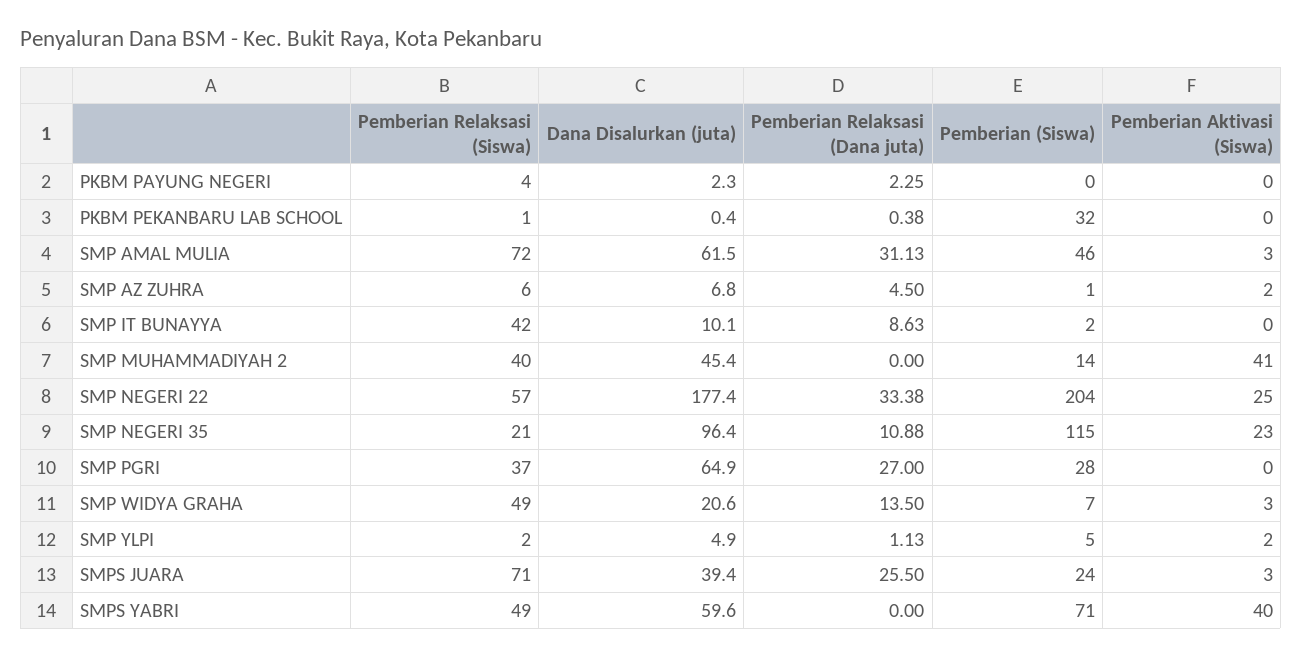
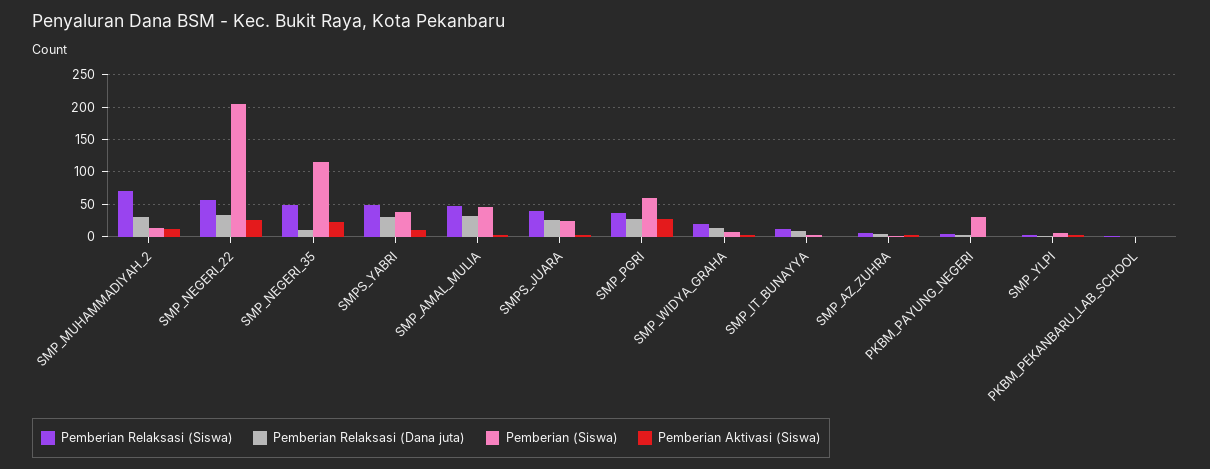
  {
    "Pemberian Relaksasi (Siswa)": {
      "PKBM PAYUNG NEGERI": 4,
      "PKBM PEKANBARU LAB SCHOOL": 1,
-     "SMP AMAL MULIA": 72,
+     "SMP AMAL MULIA": 50,
      "SMP AZ ZUHRA": 6,
-     "SMP IT BUNAYYA": 42,
+     "SMP IT BUNAYYA": 10,
-     "SMP MUHAMMADIYAH 2": 40,
+     "SMP MUHAMMADIYAH 2": 70,
      "SMP NEGERI 22": 57,
-     "SMP NEGERI 35": 21,
+     "SMP NEGERI 35": 50,
      "SMP PGRI": 37,
-     "SMP WIDYA GRAHA": 49,
+     "SMP WIDYA GRAHA": 20,
      "SMP YLPI": 2,
-     "SMPS JUARA": 71,
+     "SMPS JUARA": 40,
      "SMPS YABRI": 49
    },
-   "Dana Disalurkan (juta)": {
-     "PKBM PAYUNG NEGERI": 2.3,
-     "PKBM PEKANBARU LAB SCHOOL": 0.4,
-     "SMP AMAL MULIA": 61.5,
-     "SMP AZ ZUHRA": 6.8,
-     "SMP IT BUNAYYA": 10.1,
-     "SMP MUHAMMADIYAH 2": 45.4,
-     "SMP NEGERI 22": 177.4,
-     "SMP NEGERI 35": 96.4,
-     "SMP PGRI": 64.9,
-     "SMP WIDYA GRAHA": 20.6,
-     "SMP YLPI": 4.9,
-     "SMPS JUARA": 39.4,
-     "SMPS YABRI": 59.6
-   },
    "Pemberian Relaksasi (Dana juta)": {
      "PKBM PAYUNG NEGERI": 2.25,
      "PKBM PEKANBARU LAB SCHOOL": 0.38,
      "SMP AMAL MULIA": 31.13,
      "SMP AZ ZUHRA": 4.5,
      "SMP IT BUNAYYA": 8.63,
-     "SMP MUHAMMADIYAH 2": 0,
+     "SMP MUHAMMADIYAH 2": 30,
      "SMP NEGERI 22": 33.38,
      "SMP NEGERI 35": 10.88,
      "SMP PGRI": 27,
      "SMP WIDYA GRAHA": 13.5,
      "SMP YLPI": 1.13,
      "SMPS JUARA": 25.5,
-     "SMPS YABRI": 0
+     "SMPS YABRI": 30
    },
    "Pemberian (Siswa)": {
-     "PKBM PAYUNG NEGERI": 0,
+     "PKBM PAYUNG NEGERI": 30,
-     "PKBM PEKANBARU LAB SCHOOL": 32,
+     "PKBM PEKANBARU LAB SCHOOL": 0,
      "SMP AMAL MULIA": 46,
      "SMP AZ ZUHRA": 1,
      "SMP IT BUNAYYA": 2,
      "SMP MUHAMMADIYAH 2": 14,
      "SMP NEGERI 22": 204,
      "SMP NEGERI 35": 115,
-     "SMP PGRI": 28,
+     "SMP PGRI": 60,
      "SMP WIDYA GRAHA": 7,
      "SMP YLPI": 5,
      "SMPS JUARA": 24,
-     "SMPS YABRI": 71
+     "SMPS YABRI": 40
    },
    "Pemberian Aktivasi (Siswa)": {
      "PKBM PAYUNG NEGERI": 0,
      "PKBM PEKANBARU LAB SCHOOL": 0,
      "SMP AMAL MULIA": 3,
      "SMP AZ ZUHRA": 2,
      "SMP IT BUNAYYA": 0,
-     "SMP MUHAMMADIYAH 2": 41,
+     "SMP MUHAMMADIYAH 2": 10,
      "SMP NEGERI 22": 25,
      "SMP NEGERI 35": 23,
-     "SMP PGRI": 0,
+     "SMP PGRI": 30,
      "SMP WIDYA GRAHA": 3,
      "SMP YLPI": 2,
      "SMPS JUARA": 3,
-     "SMPS YABRI": 40
+     "SMPS YABRI": 10
    }
  }

